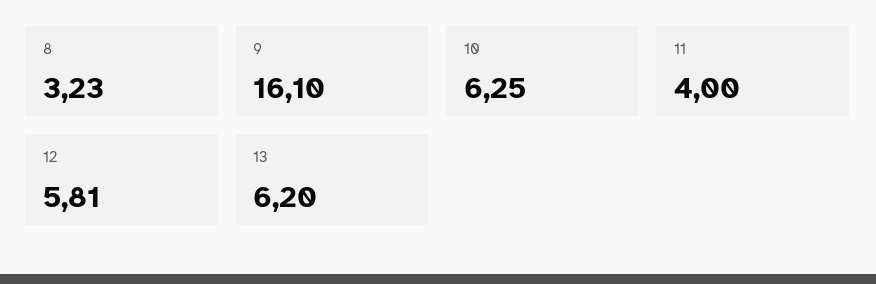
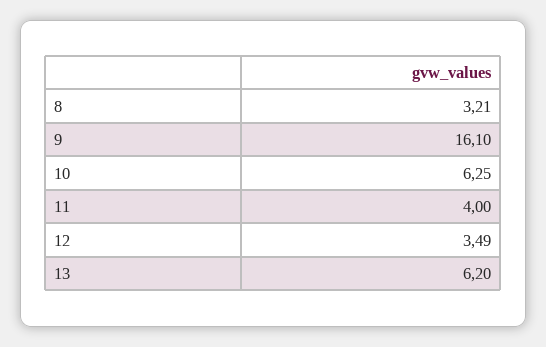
  {
-   "8": 3.23,
+   "8": 3.21,
    "9": 16.1,
    "10": 6.25,
    "11": 4,
-   "12": 5.81,
+   "12": 3.49,
    "13": 6.2
  }

